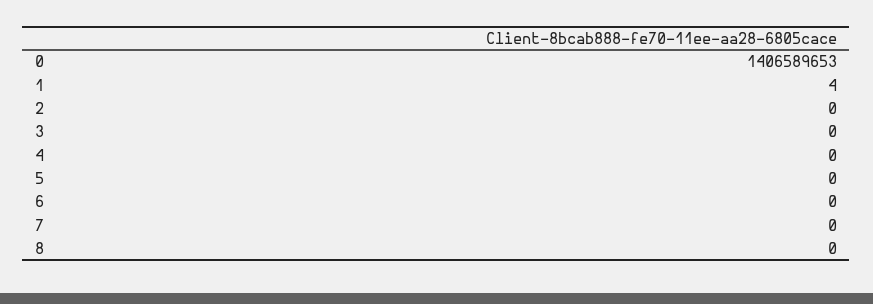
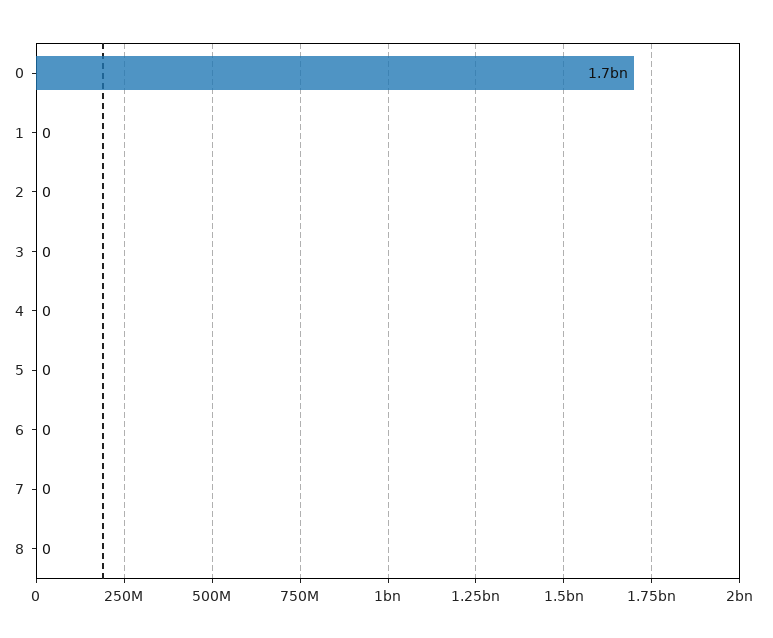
  {
-   "0": 1406589653,
+   "0": 1700000000,
-   "1": 4,
+   "1": 0,
    "2": 0,
    "3": 0,
    "4": 0,
    "5": 0,
    "6": 0,
    "7": 0,
    "8": 0
  }

